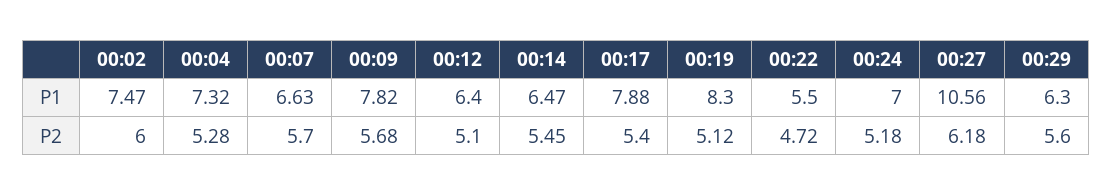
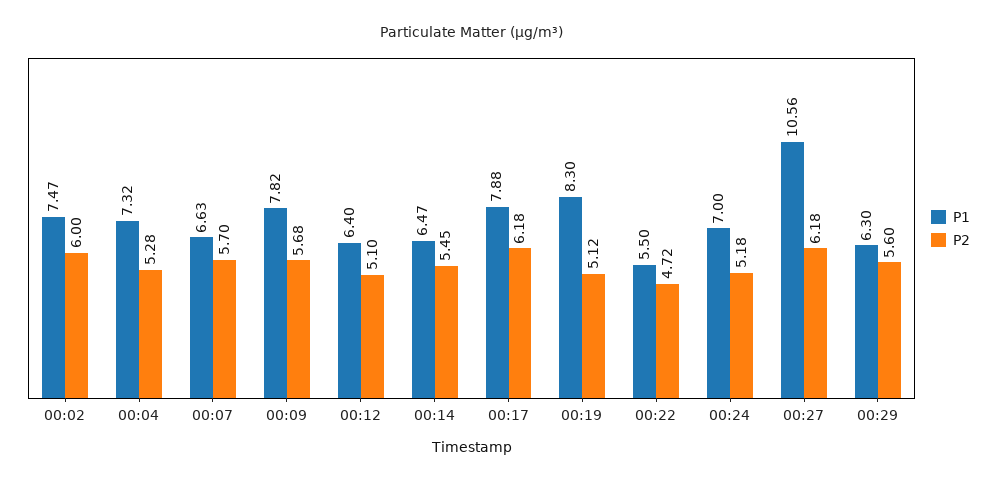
  {
    "P1": {
      "00:02": 7.47,
      "00:04": 7.32,
      "00:07": 6.63,
      "00:09": 7.82,
      "00:12": 6.4,
      "00:14": 6.47,
      "00:17": 7.88,
      "00:19": 8.3,
      "00:22": 5.5,
      "00:24": 7,
      "00:27": 10.56,
      "00:29": 6.3
    },
    "P2": {
      "00:02": 6,
      "00:04": 5.28,
      "00:07": 5.7,
      "00:09": 5.68,
      "00:12": 5.1,
      "00:14": 5.45,
-     "00:17": 5.4,
+     "00:17": 6.18,
      "00:19": 5.12,
      "00:22": 4.72,
      "00:24": 5.18,
      "00:27": 6.18,
      "00:29": 5.6
    }
  }

